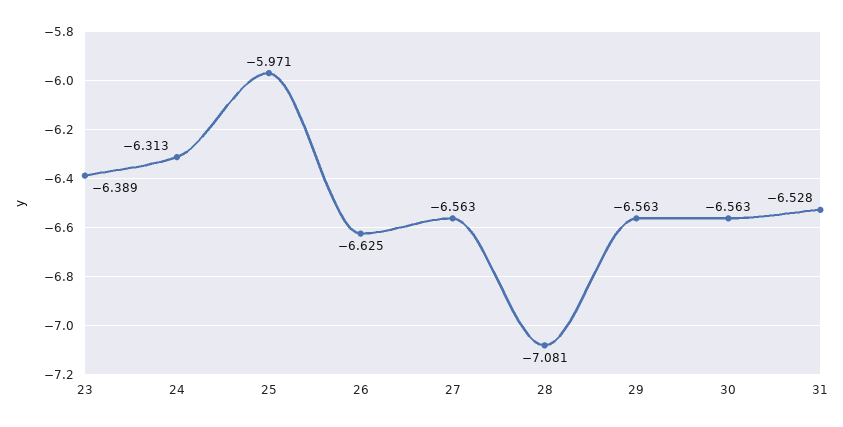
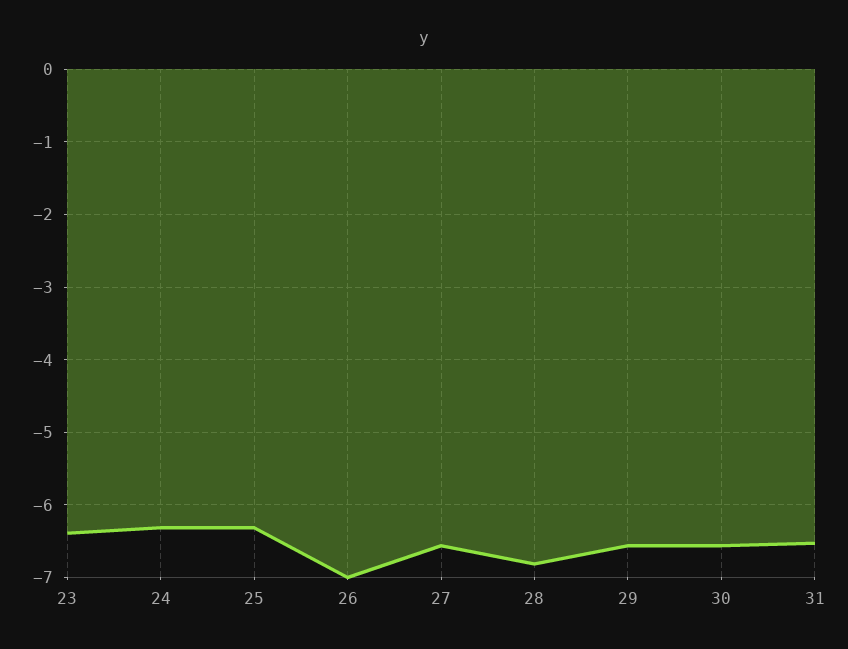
  {
    "23": -6.389,
    "24": -6.313,
-   "25": -5.971,
+   "25": -6.3,
-   "26": -6.625,
+   "26": -7,
    "27": -6.563,
-   "28": -7.081,
+   "28": -6.8,
    "29": -6.563,
    "30": -6.563,
    "31": -6.528
  }

